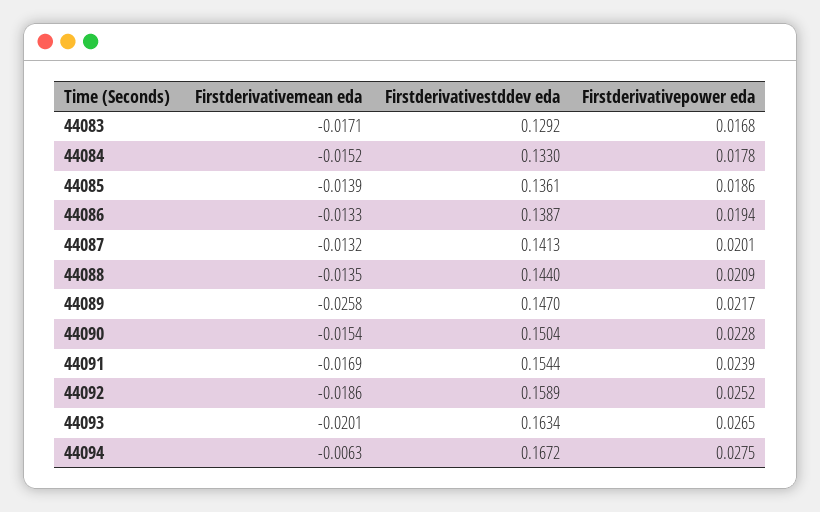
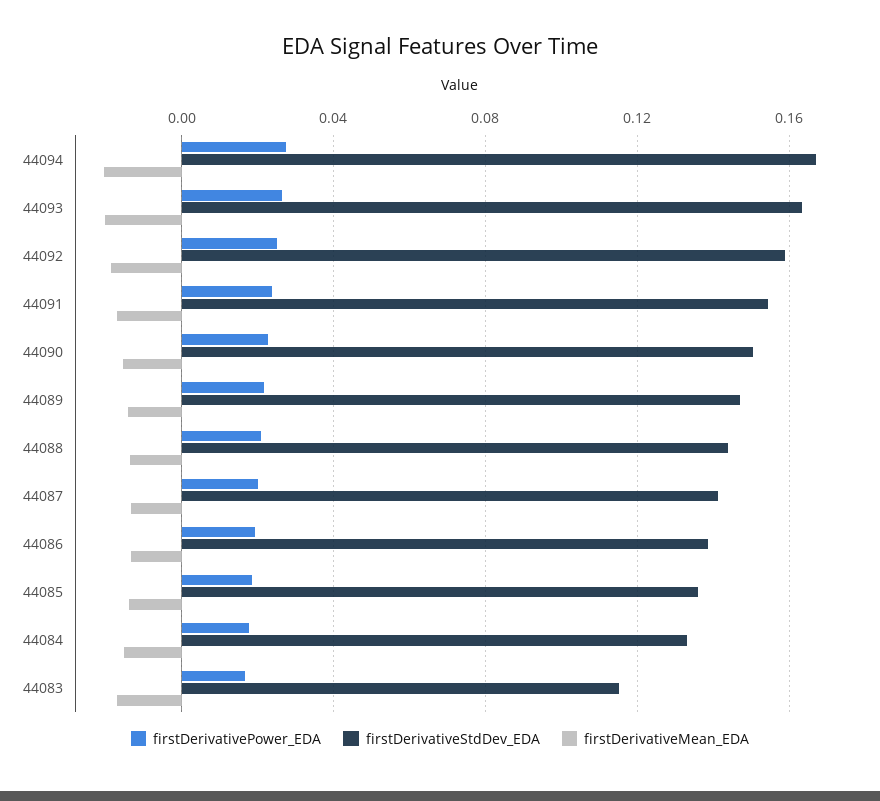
  {
    "Firstderivativemean eda": {
      "44083": -0.0171,
      "44084": -0.0152,
      "44085": -0.0139,
      "44086": -0.0133,
      "44087": -0.0132,
      "44088": -0.0135,
-     "44089": -0.0258,
+     "44089": -0.015,
      "44090": -0.0154,
      "44091": -0.0169,
      "44092": -0.0186,
      "44093": -0.0201,
-     "44094": -0.0063
+     "44094": -0.02
    },
    "Firstderivativestddev eda": {
-     "44083": 0.1292,
+     "44083": 0.115,
      "44084": 0.133,
      "44085": 0.1361,
      "44086": 0.1387,
      "44087": 0.1413,
      "44088": 0.144,
      "44089": 0.147,
      "44090": 0.1504,
      "44091": 0.1544,
      "44092": 0.1589,
      "44093": 0.1634,
      "44094": 0.1672
    },
    "Firstderivativepower eda": {
      "44083": 0.0168,
      "44084": 0.0178,
      "44085": 0.0186,
      "44086": 0.0194,
      "44087": 0.0201,
      "44088": 0.0209,
      "44089": 0.0217,
      "44090": 0.0228,
      "44091": 0.0239,
      "44092": 0.0252,
      "44093": 0.0265,
      "44094": 0.0275
    }
  }

